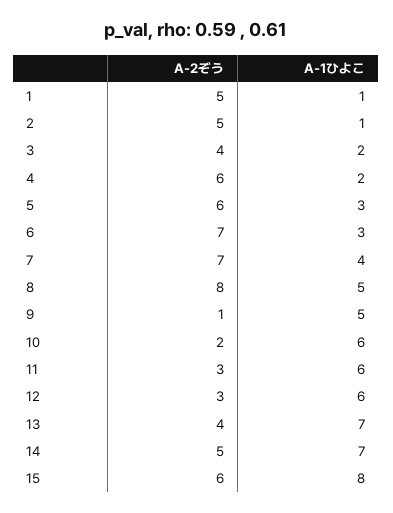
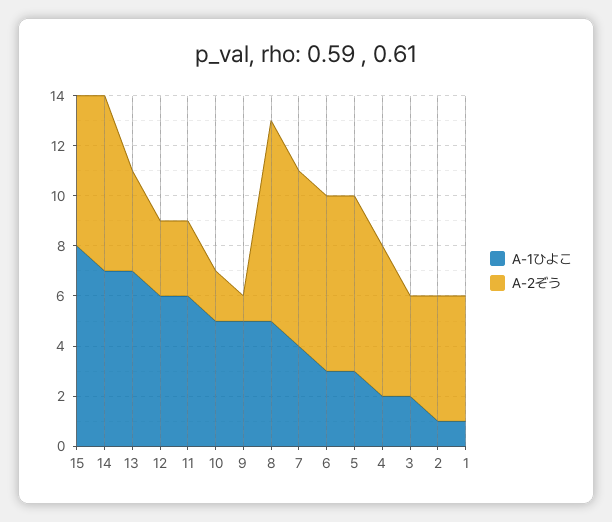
  {
    "A-2ぞう": {
      "1": 5,
      "2": 5,
      "3": 4,
      "4": 6,
-     "5": 6,
+     "5": 7,
      "6": 7,
      "7": 7,
      "8": 8,
      "9": 1,
      "10": 2,
      "11": 3,
      "12": 3,
      "13": 4,
-     "14": 5,
+     "14": 7,
      "15": 6
    },
    "A-1ひよこ": {
      "1": 1,
      "2": 1,
      "3": 2,
      "4": 2,
      "5": 3,
      "6": 3,
      "7": 4,
      "8": 5,
      "9": 5,
-     "10": 6,
+     "10": 5,
      "11": 6,
      "12": 6,
      "13": 7,
      "14": 7,
      "15": 8
    }
  }

